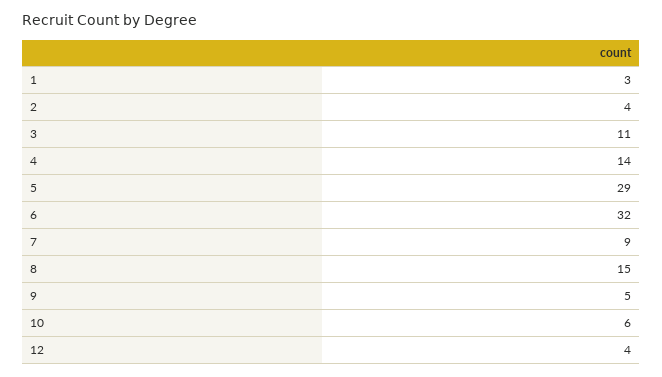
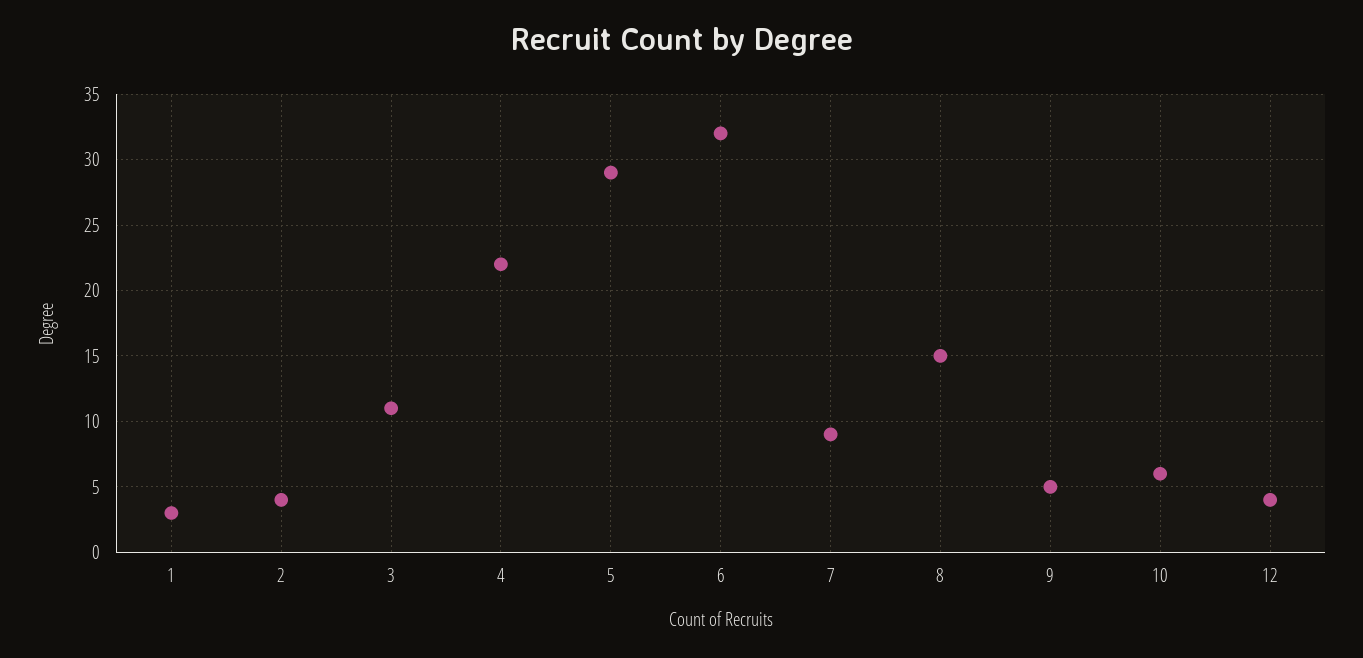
  {
    "1": 3,
    "2": 4,
    "3": 11,
-   "4": 14,
+   "4": 22,
    "5": 29,
    "6": 32,
    "7": 9,
    "8": 15,
    "9": 5,
    "10": 6,
    "12": 4
  }

